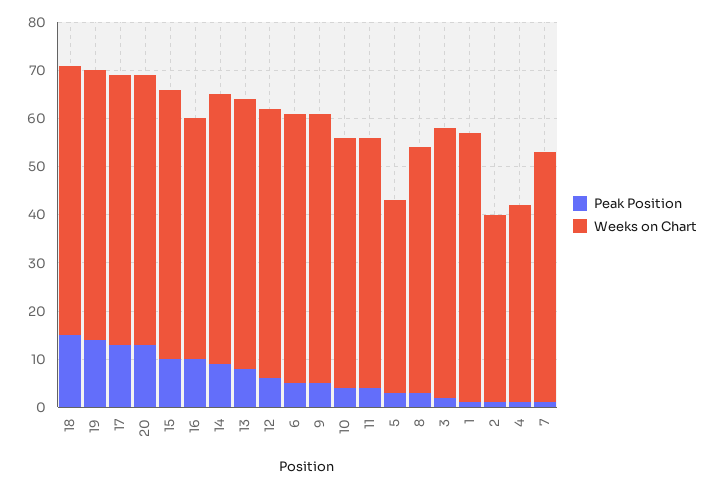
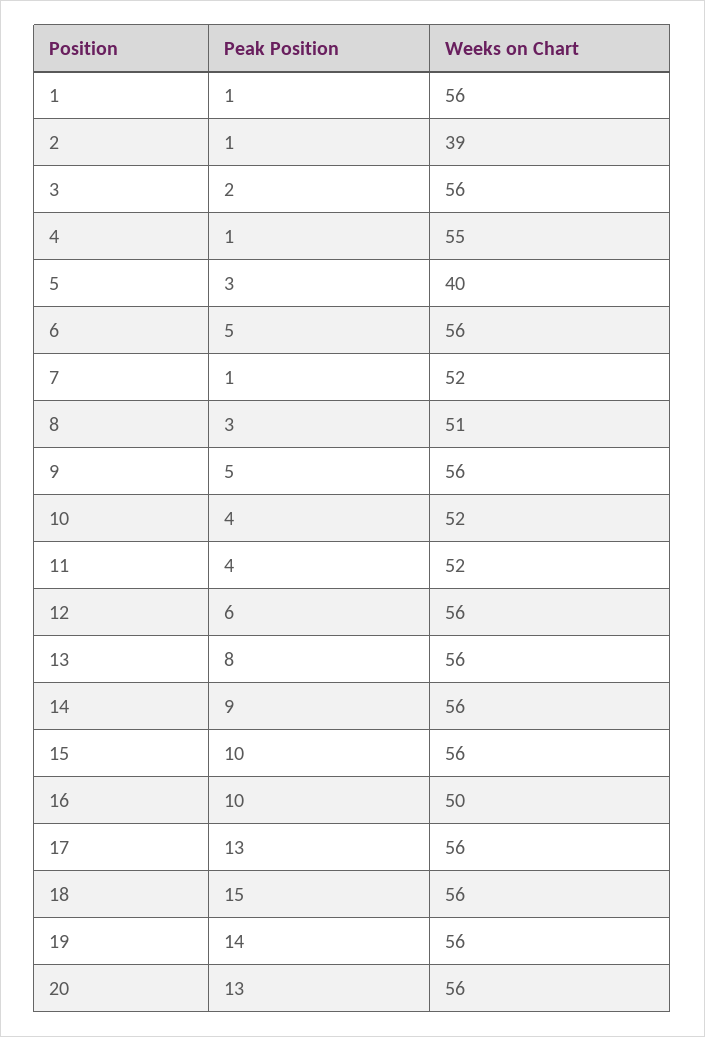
  {
    "Peak Position": {
      "18": 15,
      "19": 14,
      "17": 13,
      "20": 13,
      "15": 10,
      "16": 10,
      "14": 9,
      "13": 8,
      "12": 6,
      "6": 5,
      "9": 5,
      "10": 4,
      "11": 4,
      "5": 3,
      "8": 3,
      "3": 2,
      "1": 1,
      "2": 1,
      "4": 1,
      "7": 1
    },
    "Weeks on Chart": {
      "18": 56,
      "19": 56,
      "17": 56,
      "20": 56,
      "15": 56,
      "16": 50,
      "14": 56,
      "13": 56,
      "12": 56,
      "6": 56,
      "9": 56,
      "10": 52,
      "11": 52,
      "5": 40,
      "8": 51,
      "3": 56,
      "1": 56,
      "2": 39,
-     "4": 40,
+     "4": 55,
      "7": 52
    }
  }

